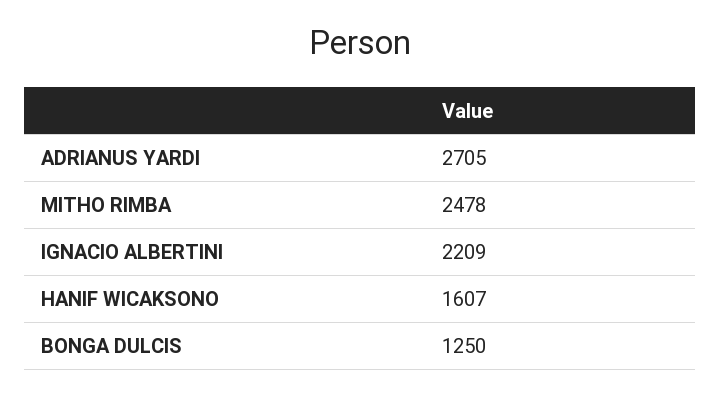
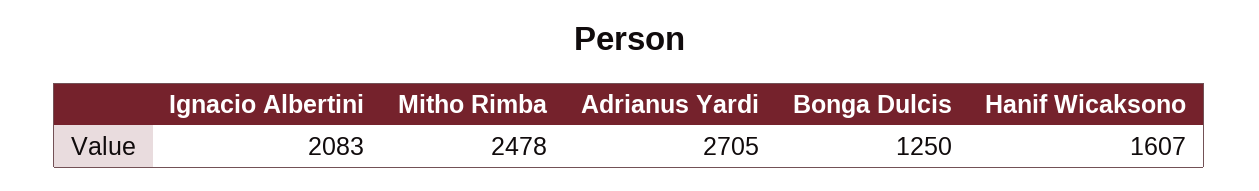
  {
    "ADRIANUS YARDI": 2705,
    "MITHO RIMBA": 2478,
-   "IGNACIO ALBERTINI": 2209,
+   "IGNACIO ALBERTINI": 2083,
    "HANIF WICAKSONO": 1607,
    "BONGA DULCIS": 1250
  }

